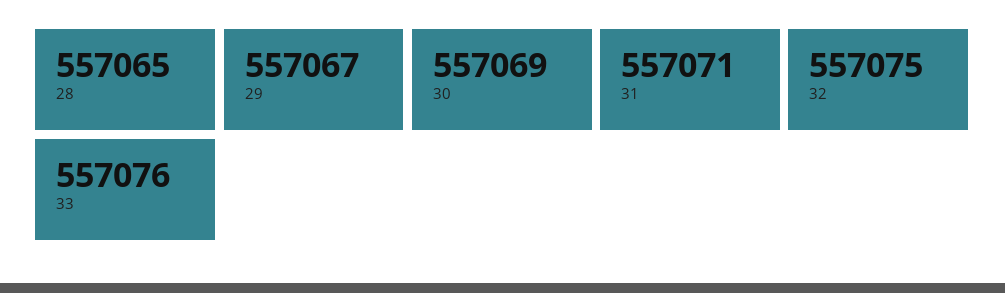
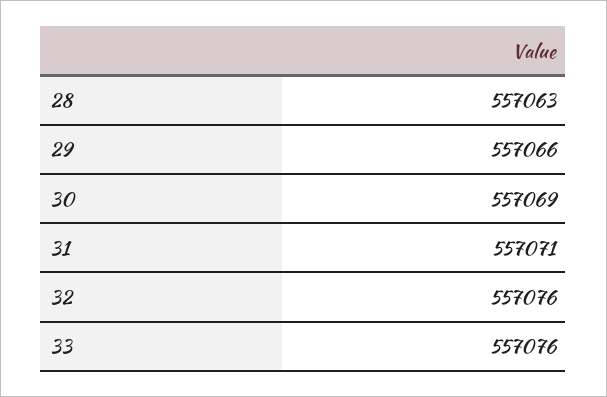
  {
-   "28": 557065,
+   "28": 557063,
-   "29": 557067,
+   "29": 557066,
    "30": 557069,
    "31": 557071,
-   "32": 557075,
+   "32": 557076,
    "33": 557076
  }

